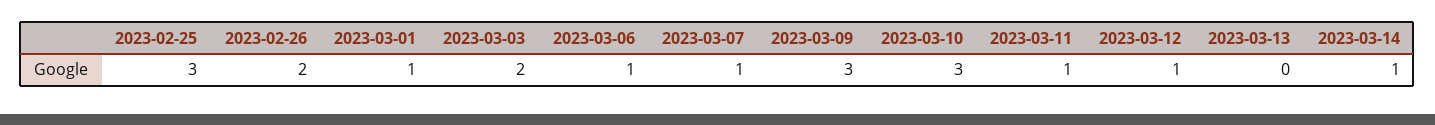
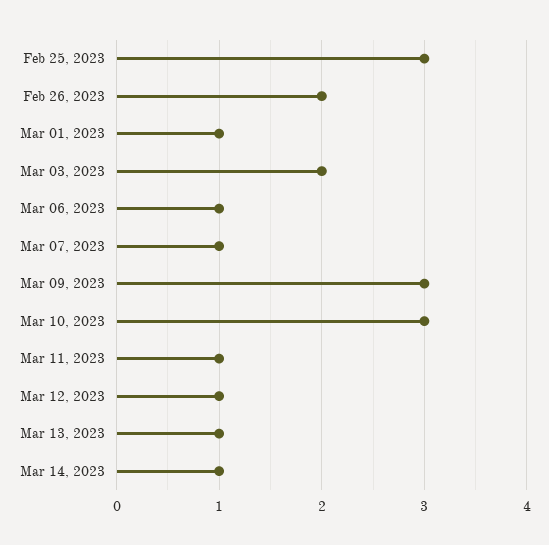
  {
    "2023-02-25": 3,
    "2023-02-26": 2,
    "2023-03-01": 1,
    "2023-03-03": 2,
    "2023-03-06": 1,
    "2023-03-07": 1,
    "2023-03-09": 3,
    "2023-03-10": 3,
    "2023-03-11": 1,
    "2023-03-12": 1,
-   "2023-03-13": 0,
+   "2023-03-13": 1,
    "2023-03-14": 1
  }

